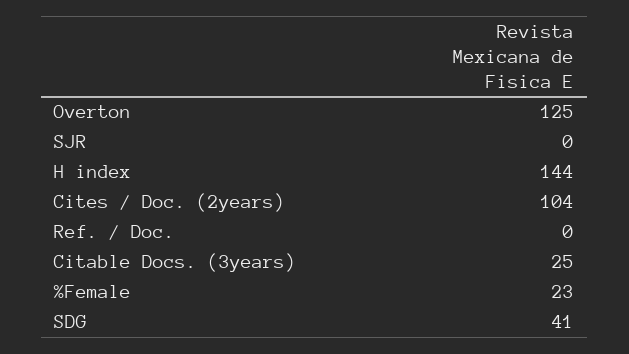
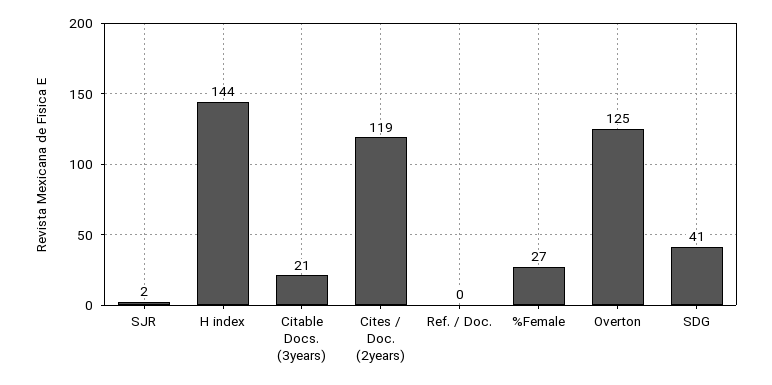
  {
    "Overton": 125,
-   "SJR": 0,
+   "SJR": 2,
    "H index": 144,
-   "Cites / Doc. (2years)": 104,
+   "Cites / Doc. (2years)": 119,
    "Ref. / Doc.": 0,
-   "Citable Docs. (3years)": 25,
+   "Citable Docs. (3years)": 21,
-   "%Female": 23,
+   "%Female": 27,
    "SDG": 41
  }

